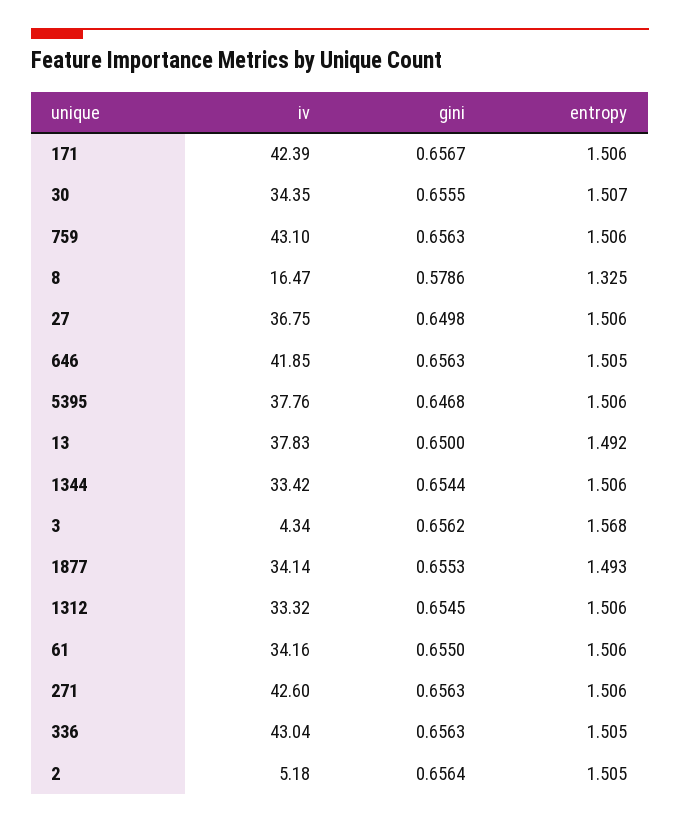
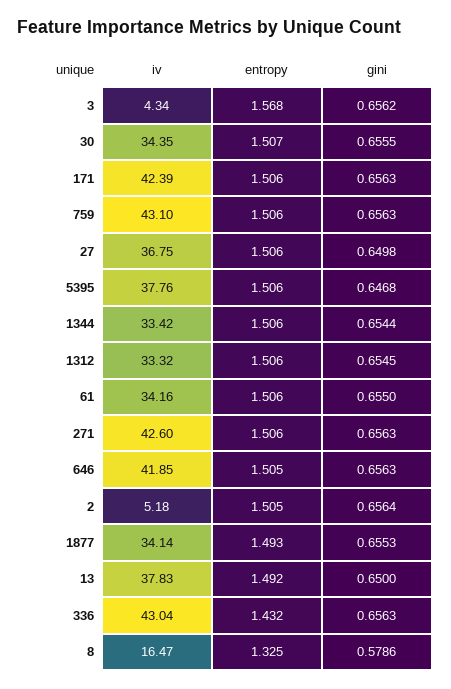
  {
    "iv": {
      "171": 42.39,
      "30": 34.35,
      "759": 43.1,
      "8": 16.47,
      "27": 36.75,
      "646": 41.85,
      "5395": 37.76,
      "13": 37.83,
      "1344": 33.42,
      "3": 4.34,
      "1877": 34.14,
      "1312": 33.32,
      "61": 34.16,
      "271": 42.6,
      "336": 43.04,
      "2": 5.18
    },
    "gini": {
-     "171": 0.6567,
+     "171": 0.6563,
      "30": 0.6555,
      "759": 0.6563,
      "8": 0.5786,
      "27": 0.6498,
      "646": 0.6563,
      "5395": 0.6468,
      "13": 0.65,
      "1344": 0.6544,
      "3": 0.6562,
      "1877": 0.6553,
      "1312": 0.6545,
      "61": 0.655,
      "271": 0.6563,
      "336": 0.6563,
      "2": 0.6564
    },
    "entropy": {
      "171": 1.506,
      "30": 1.507,
      "759": 1.506,
      "8": 1.325,
      "27": 1.506,
      "646": 1.505,
      "5395": 1.506,
      "13": 1.492,
      "1344": 1.506,
      "3": 1.568,
      "1877": 1.493,
      "1312": 1.506,
      "61": 1.506,
      "271": 1.506,
-     "336": 1.505,
+     "336": 1.432,
      "2": 1.505
    }
  }

